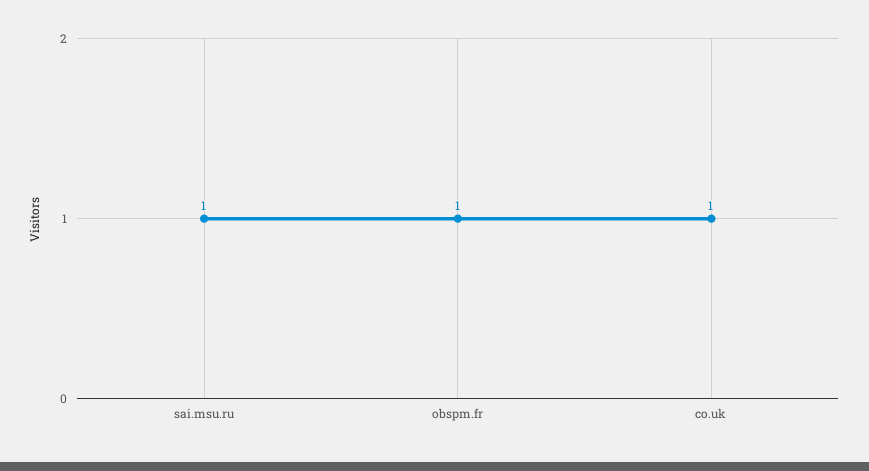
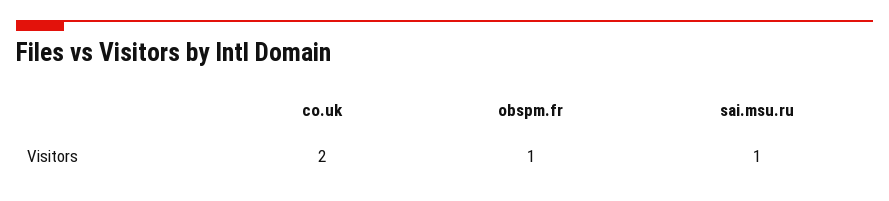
  {
    "sai.msu.ru": 1,
    "obspm.fr": 1,
-   "co.uk": 1
+   "co.uk": 2
  }

